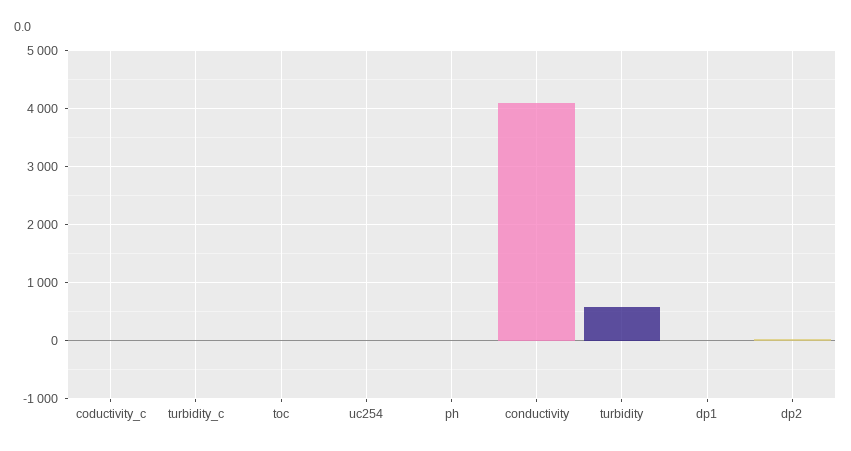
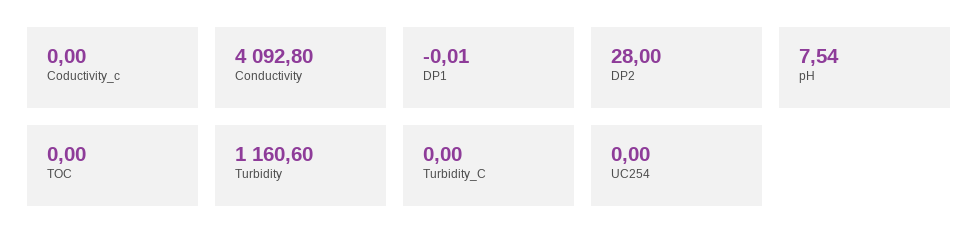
  {
    "coductivity_c": 0,
    "turbidity_c": 0,
    "toc": 0,
    "uc254": 0,
    "ph": 7.54,
    "conductivity": 4092.8,
-   "turbidity": 600,
+   "turbidity": 1160.6,
    "dp1": -0.01,
    "dp2": 28
  }

